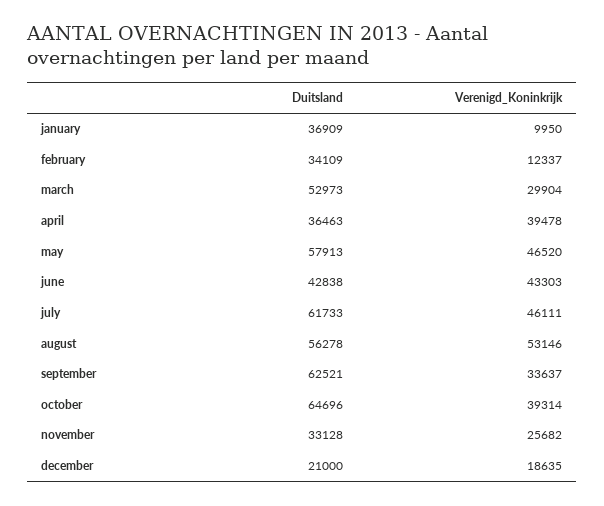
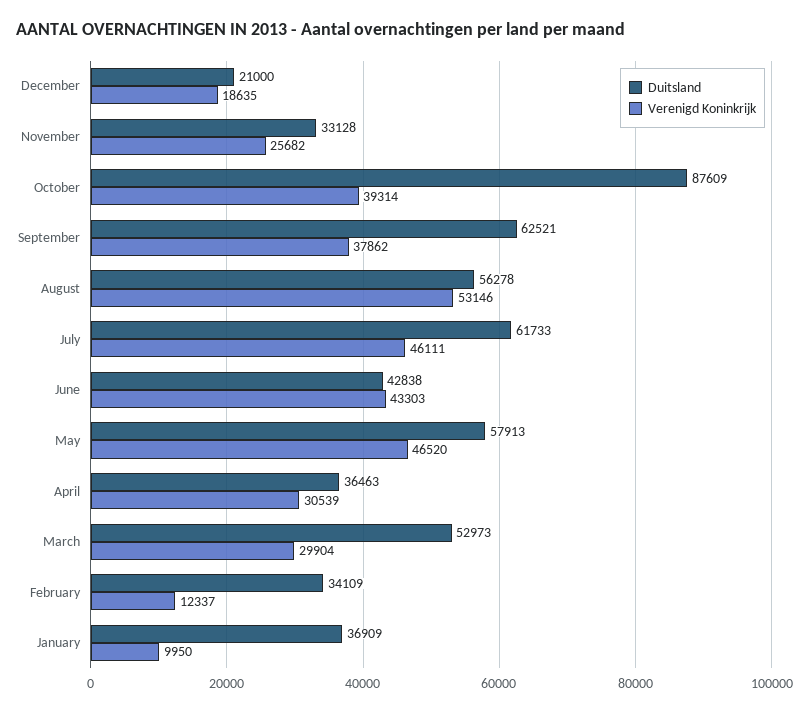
  {
    "Duitsland": {
      "january": 36909,
      "february": 34109,
      "march": 52973,
      "april": 36463,
      "may": 57913,
      "june": 42838,
      "july": 61733,
      "august": 56278,
      "september": 62521,
-     "october": 64696,
+     "october": 87609,
      "november": 33128,
      "december": 21000
    },
    "Verenigd_Koninkrijk": {
      "january": 9950,
      "february": 12337,
      "march": 29904,
-     "april": 39478,
+     "april": 30539,
      "may": 46520,
      "june": 43303,
      "july": 46111,
      "august": 53146,
-     "september": 33637,
+     "september": 37862,
      "october": 39314,
      "november": 25682,
      "december": 18635
    }
  }

